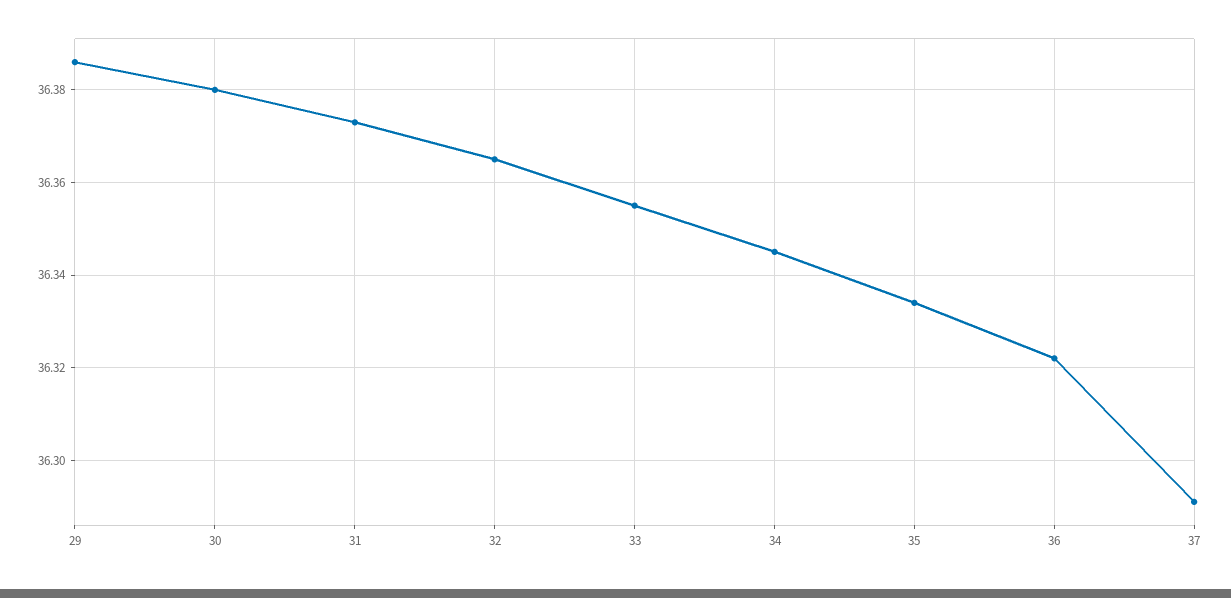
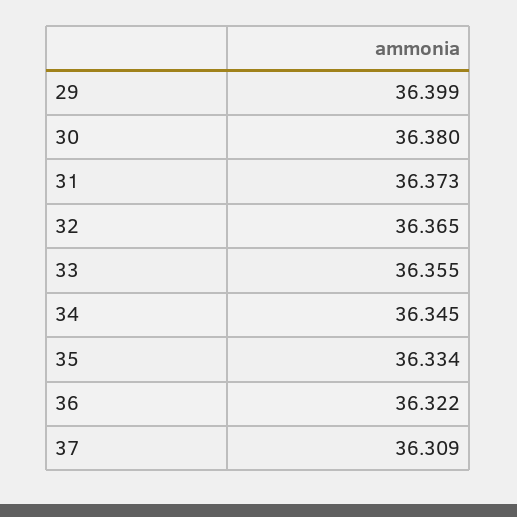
  {
-   "29": 36.385,
+   "29": 36.399,
    "30": 36.38,
    "31": 36.373,
    "32": 36.365,
    "33": 36.355,
    "34": 36.345,
    "35": 36.334,
    "36": 36.322,
-   "37": 36.29
+   "37": 36.309
  }

